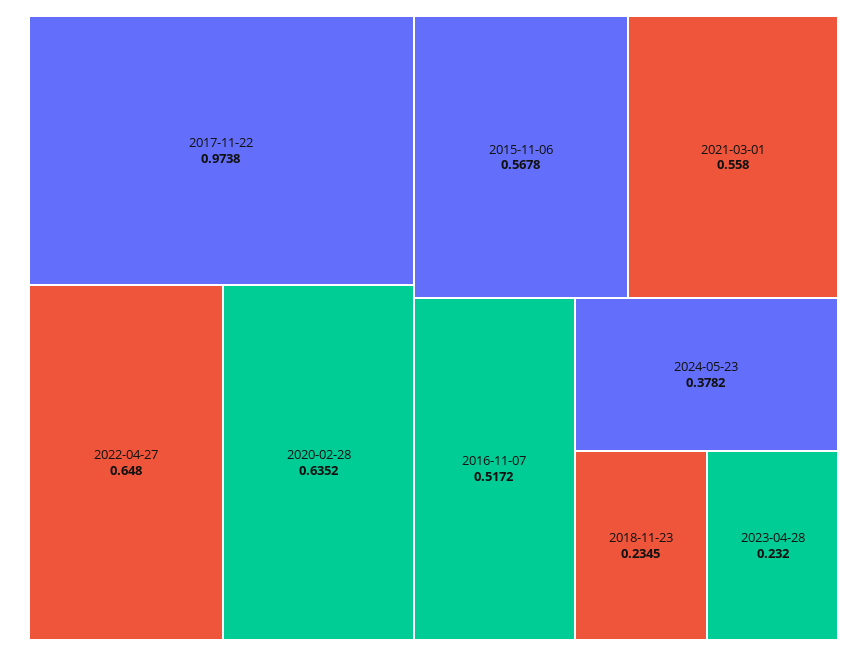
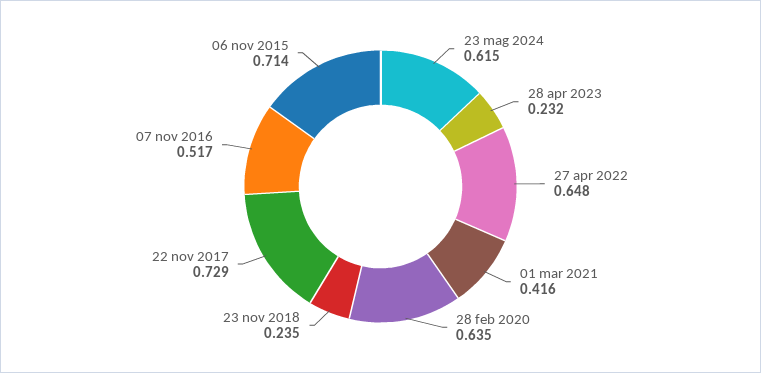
  {
-   "2017-11-22": 0.9738,
+   "2017-11-22": 0.729,
    "2022-04-27": 0.648,
    "2020-02-28": 0.6352,
-   "2015-11-06": 0.5678,
+   "2015-11-06": 0.714,
-   "2021-03-01": 0.558,
+   "2021-03-01": 0.416,
    "2016-11-07": 0.5172,
-   "2024-05-23": 0.3782,
+   "2024-05-23": 0.615,
    "2018-11-23": 0.2345,
    "2023-04-28": 0.232
  }

